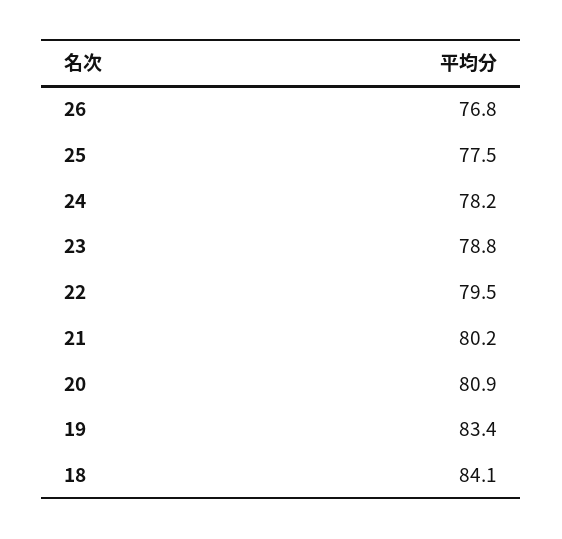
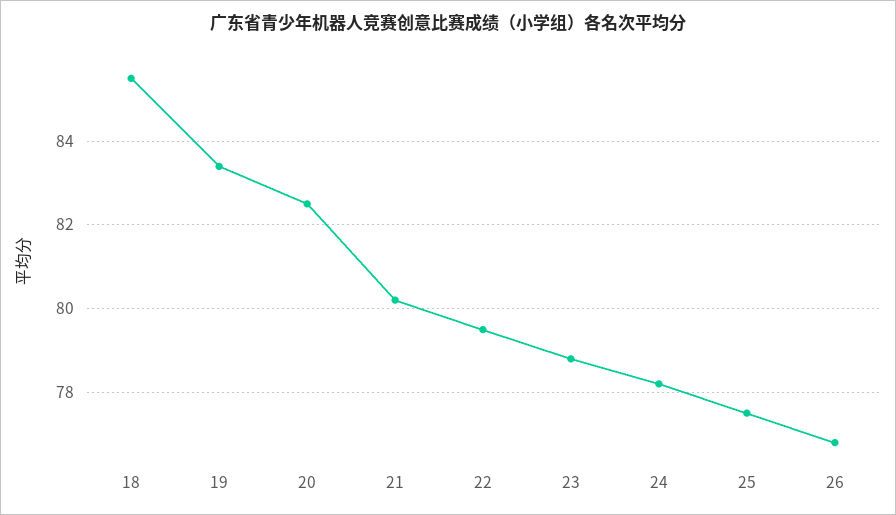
  {
    "26": 76.8,
    "25": 77.5,
    "24": 78.2,
    "23": 78.8,
    "22": 79.5,
    "21": 80.2,
-   "20": 80.9,
+   "20": 82.5,
    "19": 83.4,
-   "18": 84.1
+   "18": 85.5
  }

